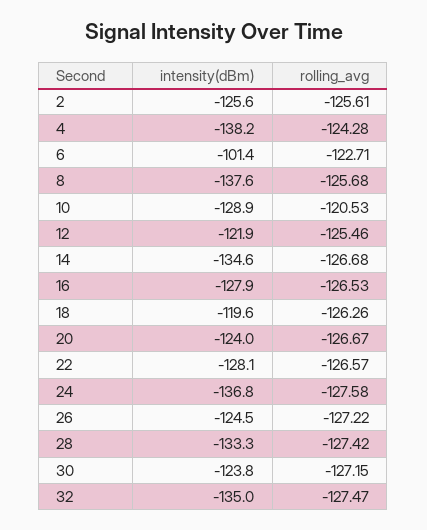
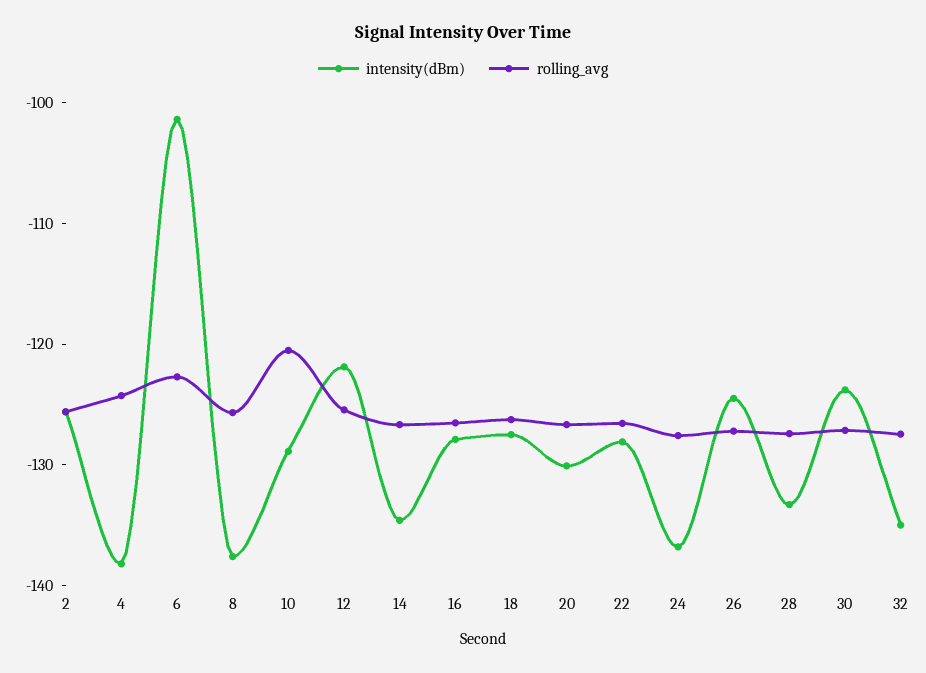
  {
    "intensity(dBm)": {
      "2": -125.6,
      "4": -138.2,
      "6": -101.4,
      "8": -137.6,
      "10": -128.9,
      "12": -121.9,
      "14": -134.6,
      "16": -127.9,
-     "18": -119.6,
+     "18": -128,
-     "20": -124,
+     "20": -130,
      "22": -128.1,
      "24": -136.8,
      "26": -124.5,
      "28": -133.3,
      "30": -123.8,
      "32": -135
    },
    "rolling_avg": {
      "2": -125.61,
      "4": -124.28,
      "6": -122.71,
      "8": -125.68,
      "10": -120.53,
      "12": -125.46,
      "14": -126.68,
      "16": -126.53,
      "18": -126.26,
      "20": -126.67,
      "22": -126.57,
      "24": -127.58,
      "26": -127.22,
      "28": -127.42,
      "30": -127.15,
      "32": -127.47
    }
  }

